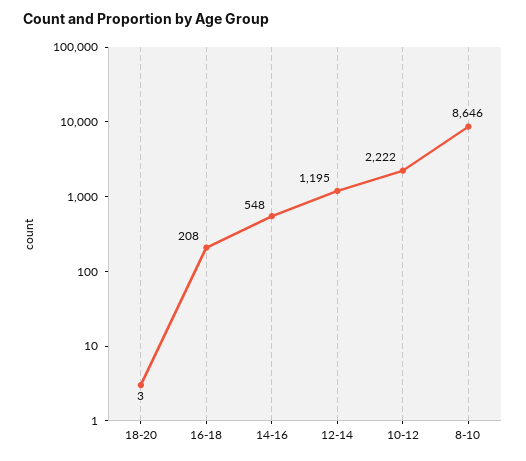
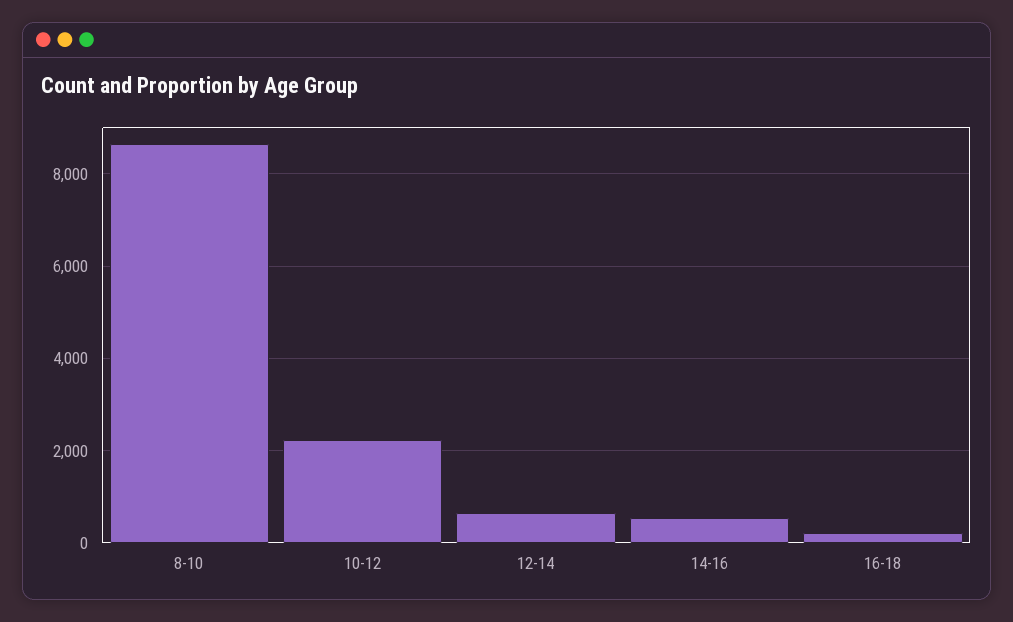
  {
-   "18-20": 3,
    "16-18": 208,
    "14-16": 548,
-   "12-14": 1195,
+   "12-14": 600,
    "10-12": 2222,
    "8-10": 8646
  }

